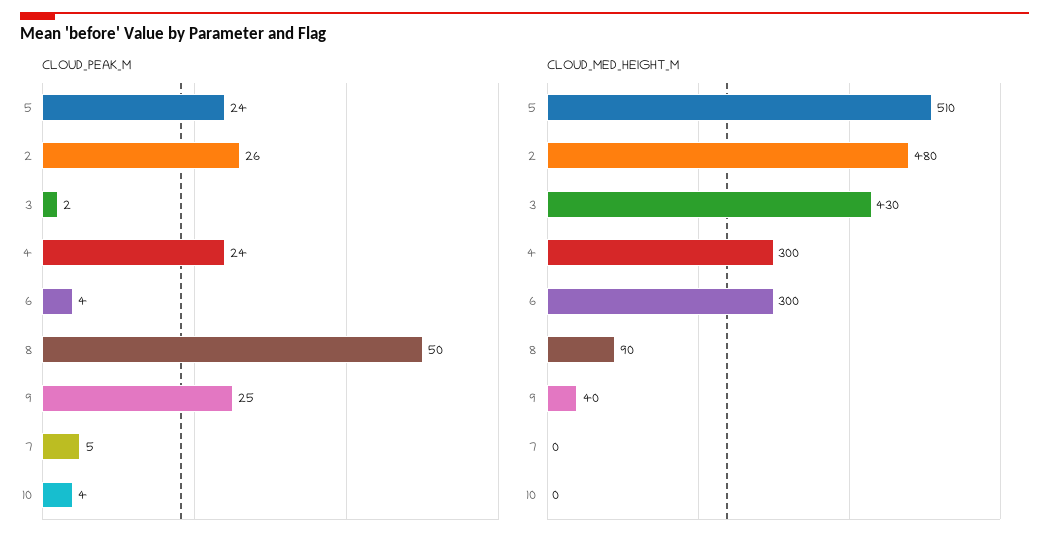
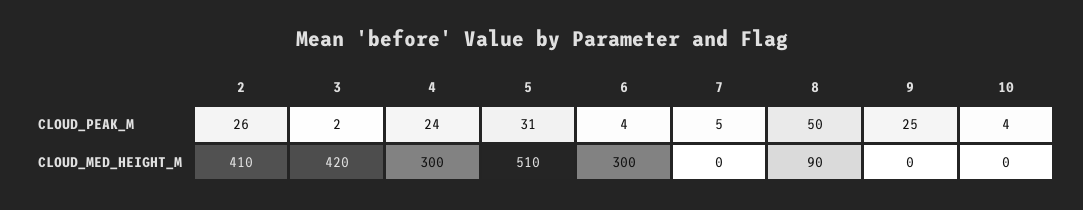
  {
    "CLOUD_PEAK_M": {
-     "5": 24,
+     "5": 31,
      "2": 26,
      "3": 2,
      "4": 24,
      "6": 4,
      "8": 50,
      "9": 25,
      "7": 5,
      "10": 4
    },
    "CLOUD_MED_HEIGHT_M": {
      "5": 510,
-     "2": 480,
+     "2": 410,
-     "3": 430,
+     "3": 420,
      "4": 300,
      "6": 300,
      "8": 90,
-     "9": 40,
+     "9": 0,
      "7": 0,
      "10": 0
    }
  }

